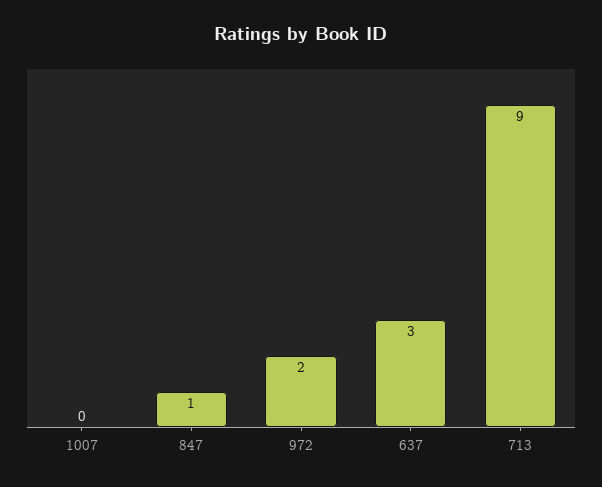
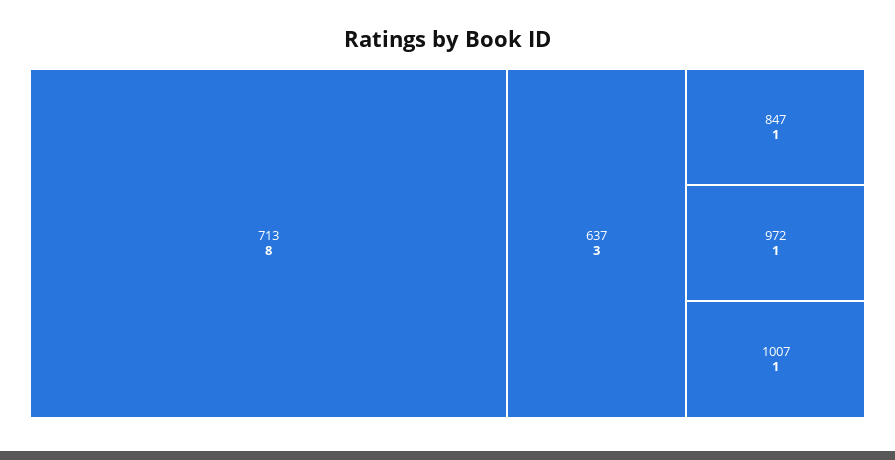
  {
-   "1007": 0,
+   "1007": 1,
    "847": 1,
-   "972": 2,
+   "972": 1,
    "637": 3,
-   "713": 9
+   "713": 8
  }

